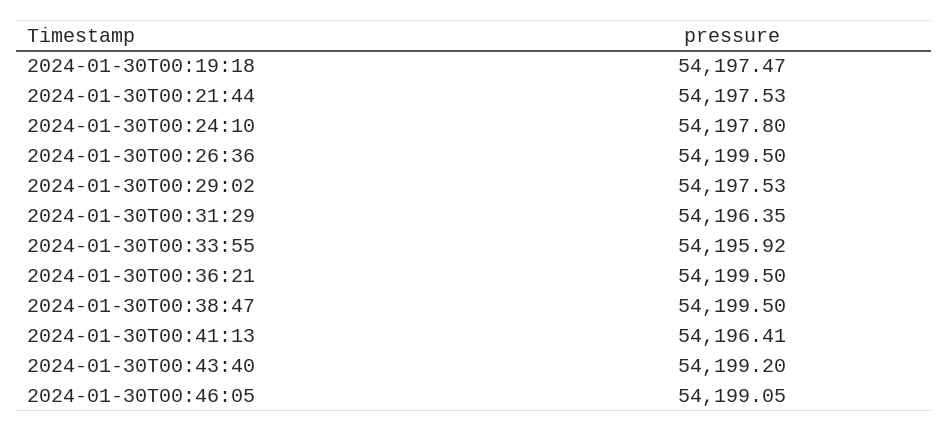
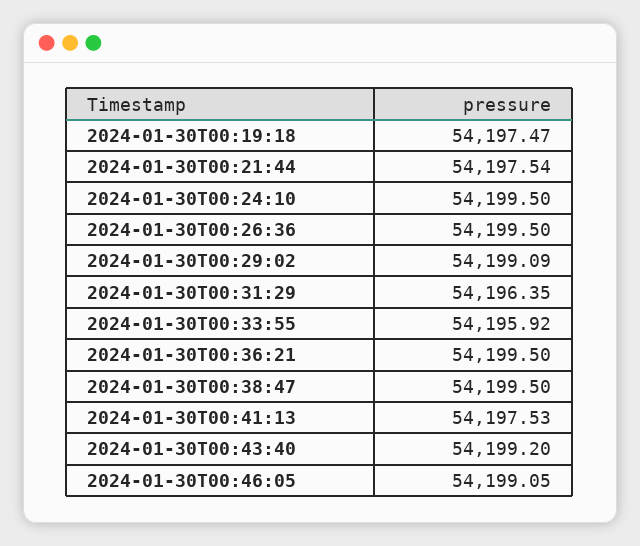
  {
    "2024-01-30T00:19:18": 54197.47,
-   "2024-01-30T00:21:44": 54197.53,
+   "2024-01-30T00:21:44": 54197.54,
-   "2024-01-30T00:24:10": 54197.8,
+   "2024-01-30T00:24:10": 54199.5,
    "2024-01-30T00:26:36": 54199.5,
-   "2024-01-30T00:29:02": 54197.53,
+   "2024-01-30T00:29:02": 54199.09,
    "2024-01-30T00:31:29": 54196.35,
    "2024-01-30T00:33:55": 54195.92,
    "2024-01-30T00:36:21": 54199.5,
    "2024-01-30T00:38:47": 54199.5,
-   "2024-01-30T00:41:13": 54196.41,
+   "2024-01-30T00:41:13": 54197.53,
    "2024-01-30T00:43:40": 54199.2,
    "2024-01-30T00:46:05": 54199.05
  }

